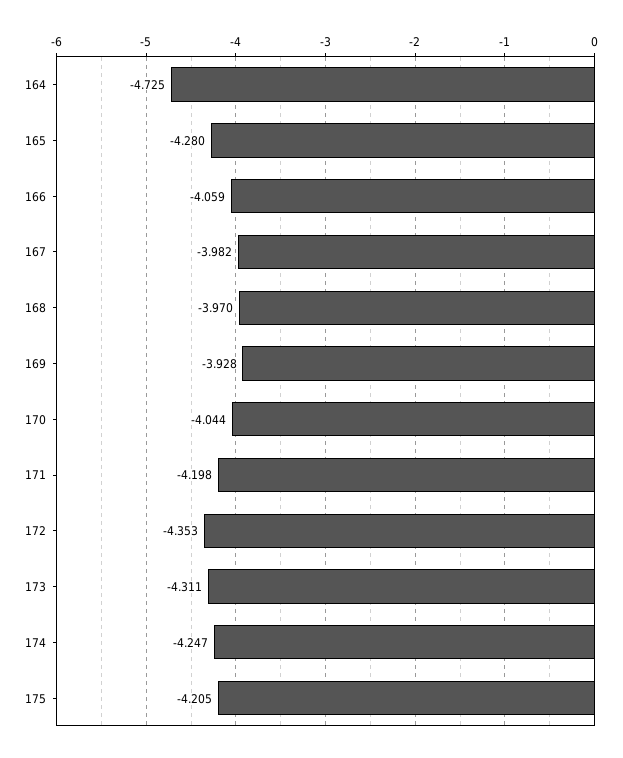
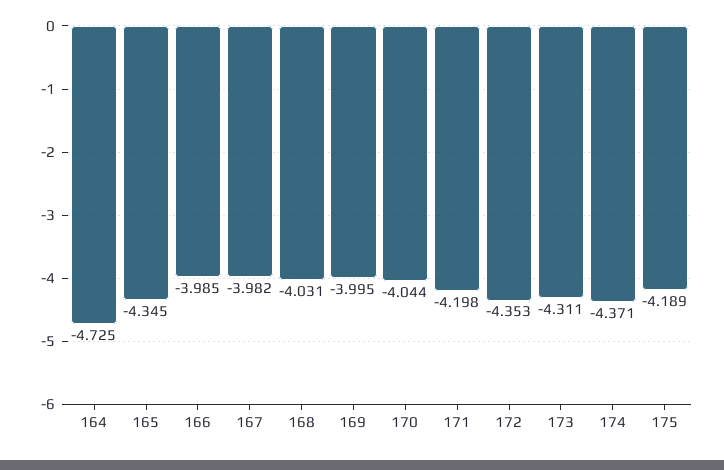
  {
    "164": -4.725,
-   "165": -4.28,
+   "165": -4.345,
-   "166": -4.059,
+   "166": -3.985,
    "167": -3.982,
-   "168": -3.97,
+   "168": -4.031,
-   "169": -3.928,
+   "169": -3.995,
    "170": -4.044,
    "171": -4.198,
    "172": -4.353,
    "173": -4.311,
-   "174": -4.247,
+   "174": -4.371,
-   "175": -4.205
+   "175": -4.189
  }

